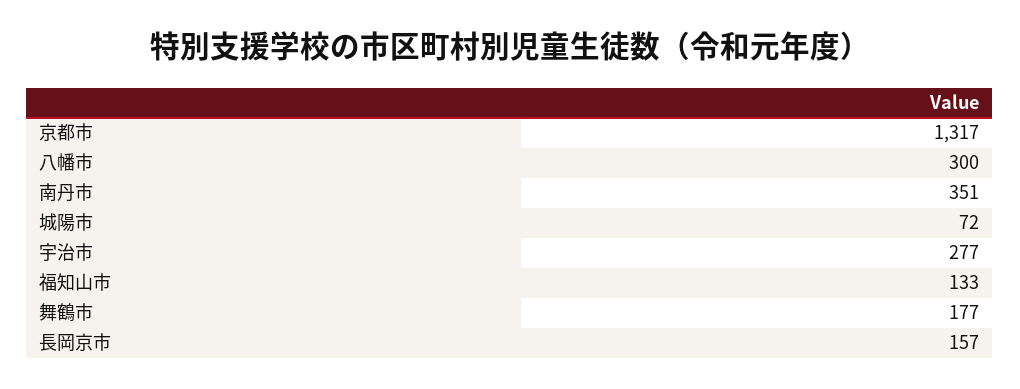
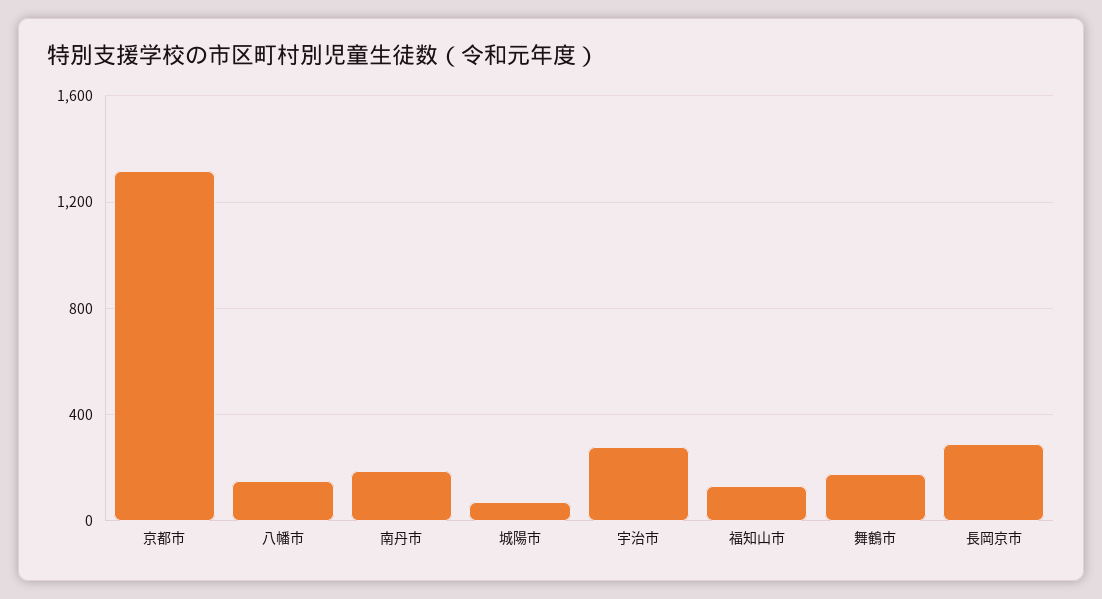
  {
    "京都市": 1317,
-   "八幡市": 300,
+   "八幡市": 150,
-   "南丹市": 351,
+   "南丹市": 200,
    "城陽市": 72,
    "宇治市": 277,
    "福知山市": 133,
    "舞鶴市": 177,
-   "長岡京市": 157
+   "長岡京市": 300
  }

